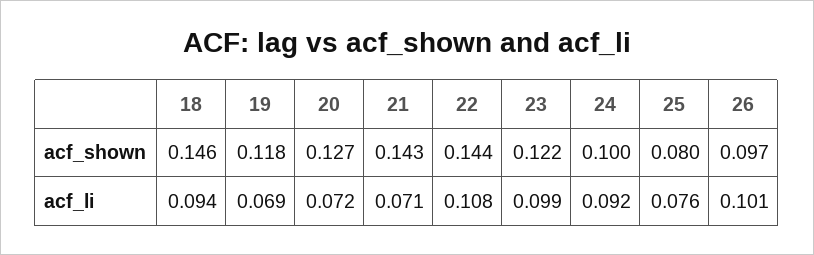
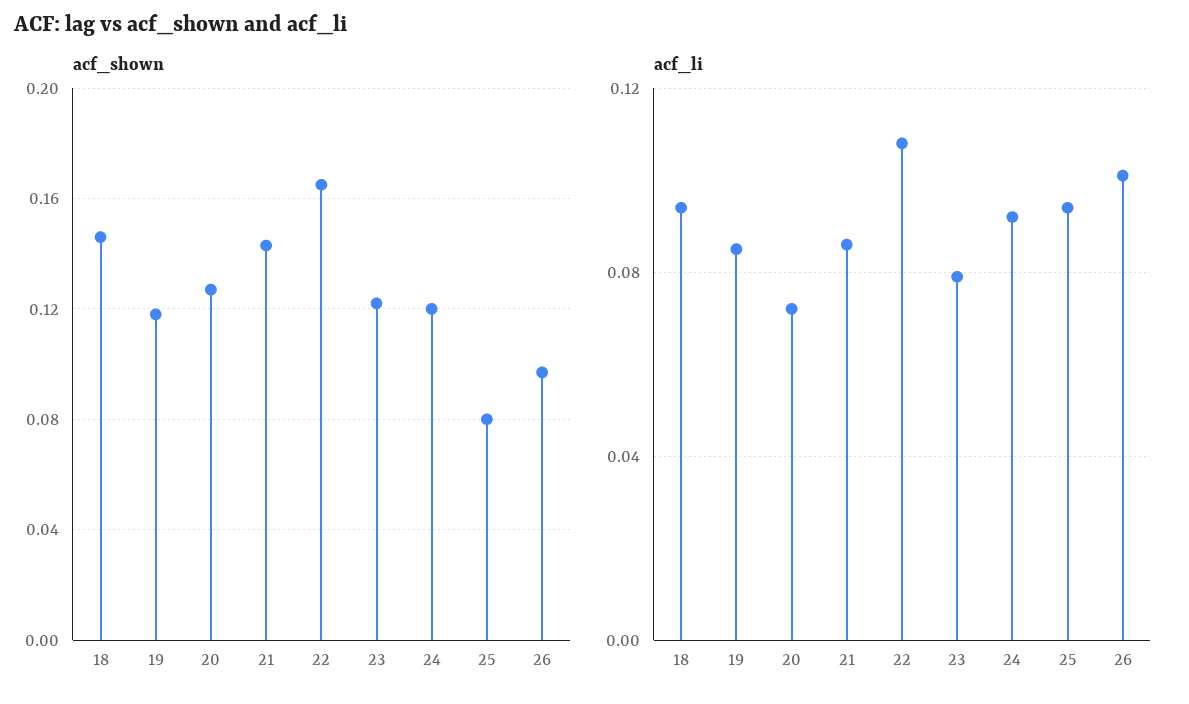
  {
    "acf_shown": {
      "18": 0.146,
      "19": 0.118,
      "20": 0.127,
      "21": 0.143,
-     "22": 0.144,
+     "22": 0.165,
      "23": 0.122,
-     "24": 0.1,
+     "24": 0.12,
      "25": 0.08,
      "26": 0.097
    },
    "acf_li": {
      "18": 0.094,
-     "19": 0.069,
+     "19": 0.085,
      "20": 0.072,
-     "21": 0.071,
+     "21": 0.085,
      "22": 0.108,
-     "23": 0.099,
+     "23": 0.08,
      "24": 0.092,
-     "25": 0.076,
+     "25": 0.095,
      "26": 0.101
    }
  }

